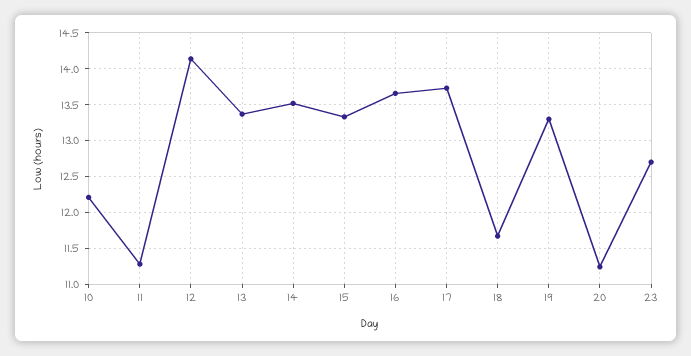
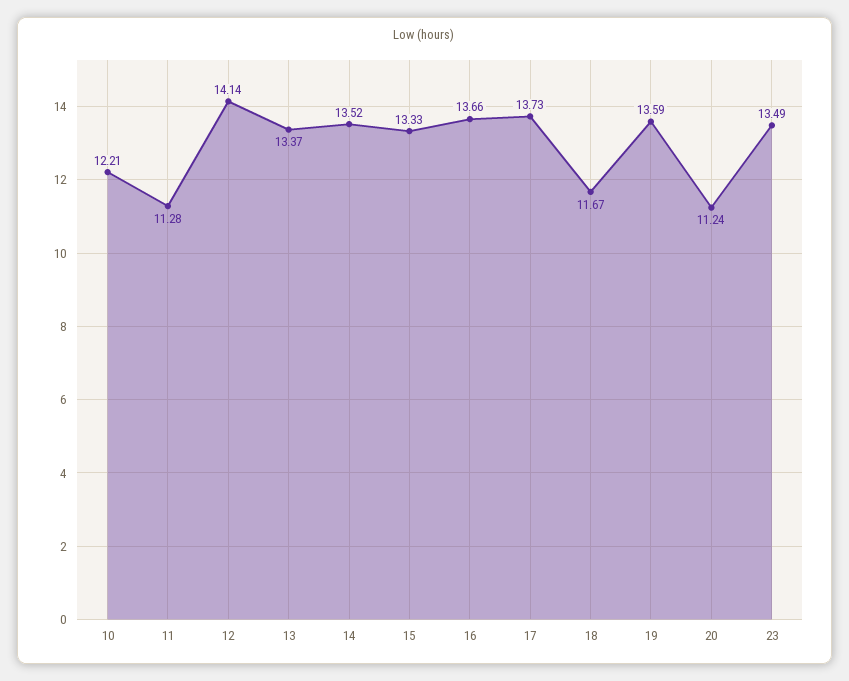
  {
    "10": 12.21,
    "11": 11.28,
    "12": 14.14,
    "13": 13.37,
    "14": 13.52,
    "15": 13.33,
    "16": 13.66,
    "17": 13.73,
    "18": 11.67,
-   "19": 13.3,
+   "19": 13.59,
    "20": 11.24,
-   "23": 12.7
+   "23": 13.49
  }

